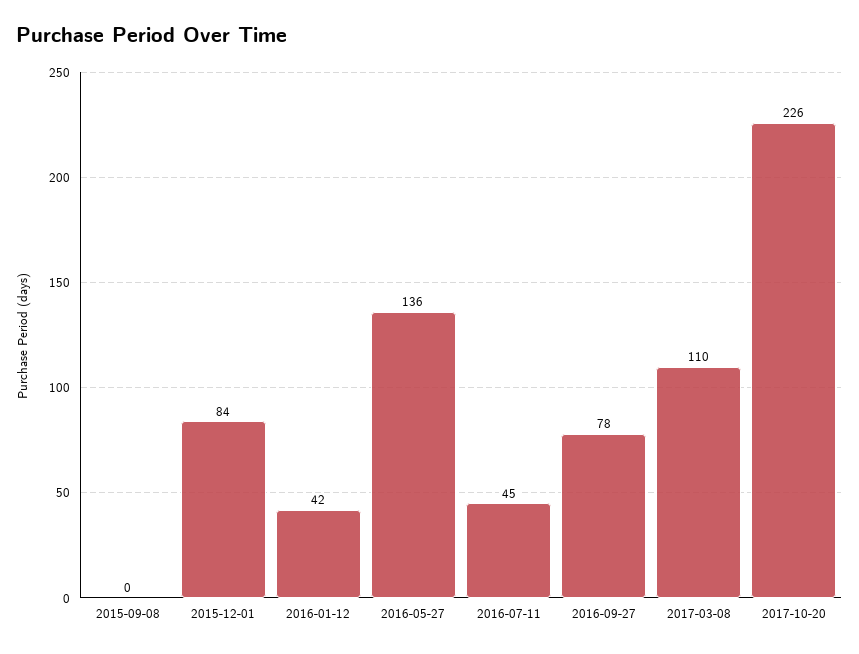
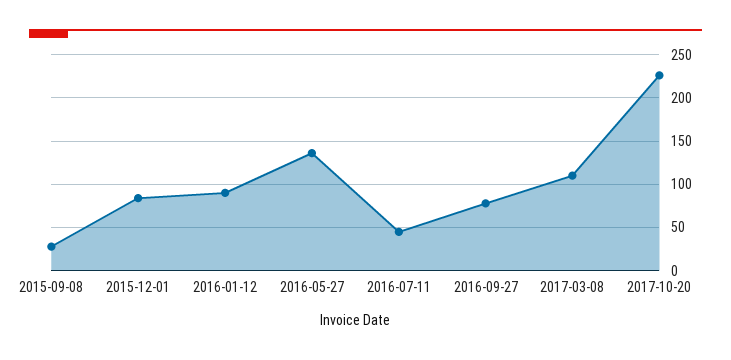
  {
-   "2015-09-08": 0,
+   "2015-09-08": 30,
    "2015-12-01": 84,
-   "2016-01-12": 42,
+   "2016-01-12": 90,
    "2016-05-27": 136,
    "2016-07-11": 45,
    "2016-09-27": 78,
    "2017-03-08": 110,
    "2017-10-20": 226
  }

